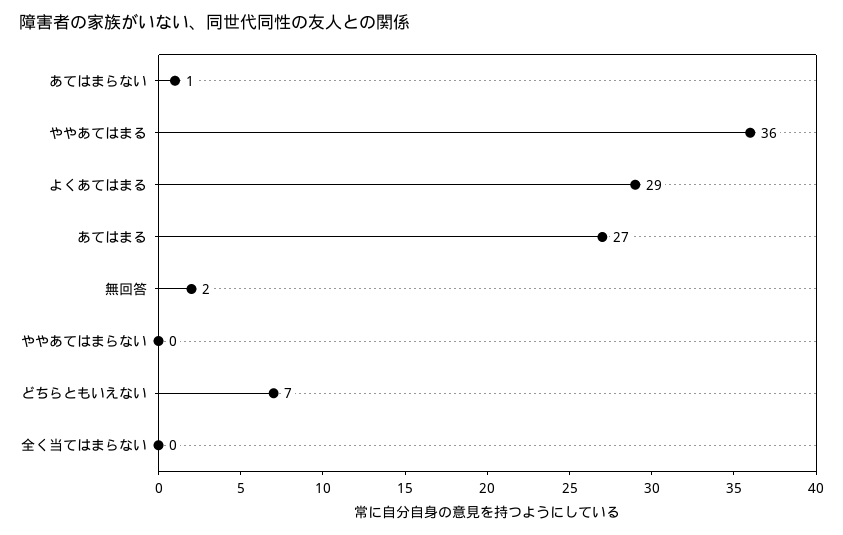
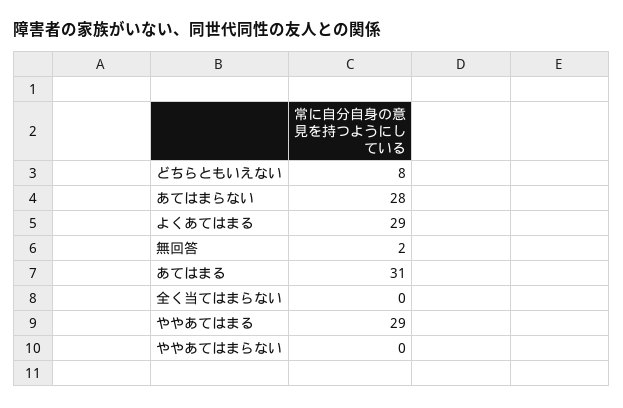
  {
-   "あてはまらない": 1,
+   "あてはまらない": 28,
-   "ややあてはまる": 36,
+   "ややあてはまる": 29,
    "よくあてはまる": 29,
-   "あてはまる": 27,
+   "あてはまる": 31,
    "無回答": 2,
    "ややあてはまらない": 0,
-   "どちらともいえない": 7,
+   "どちらともいえない": 8,
    "全く当てはまらない": 0
  }

